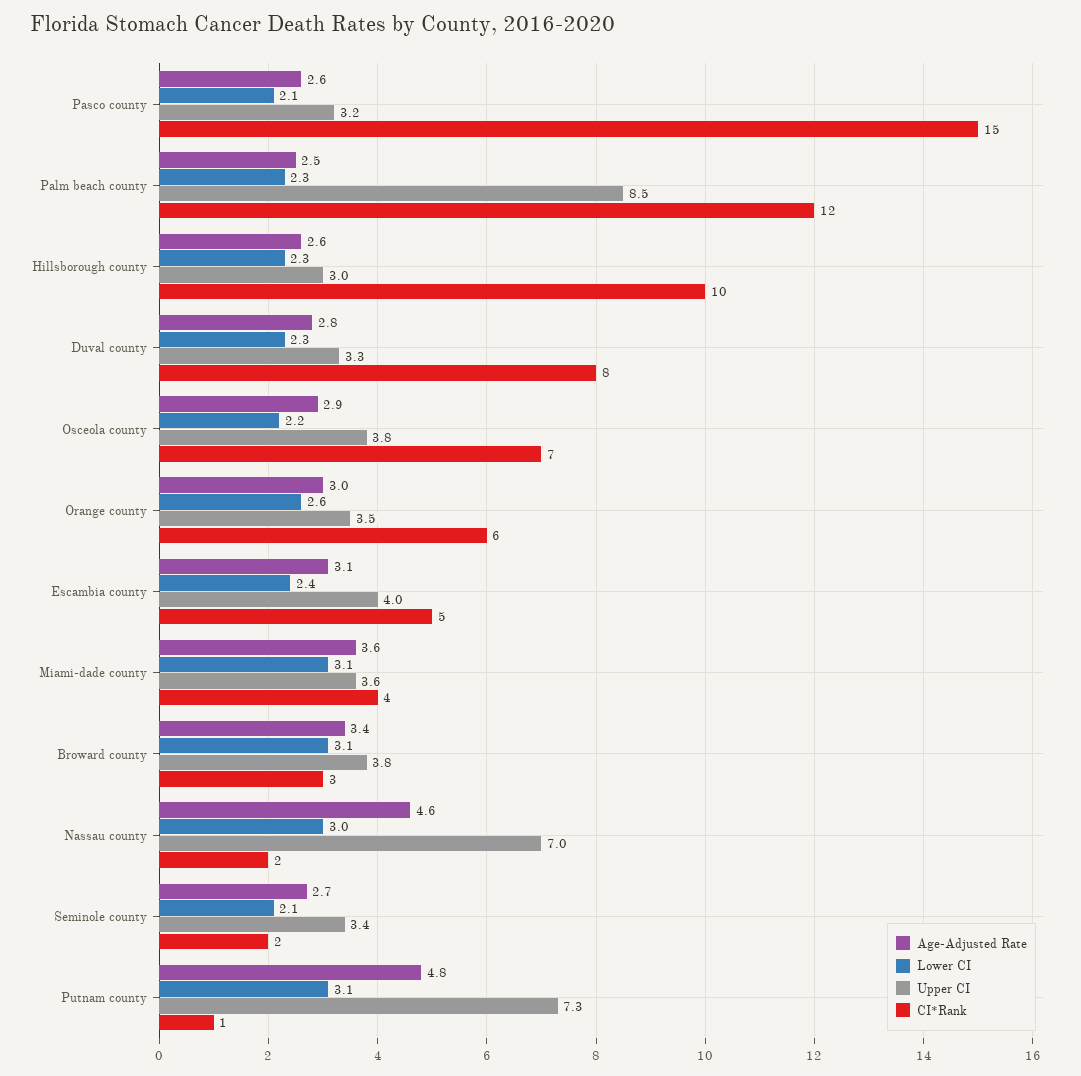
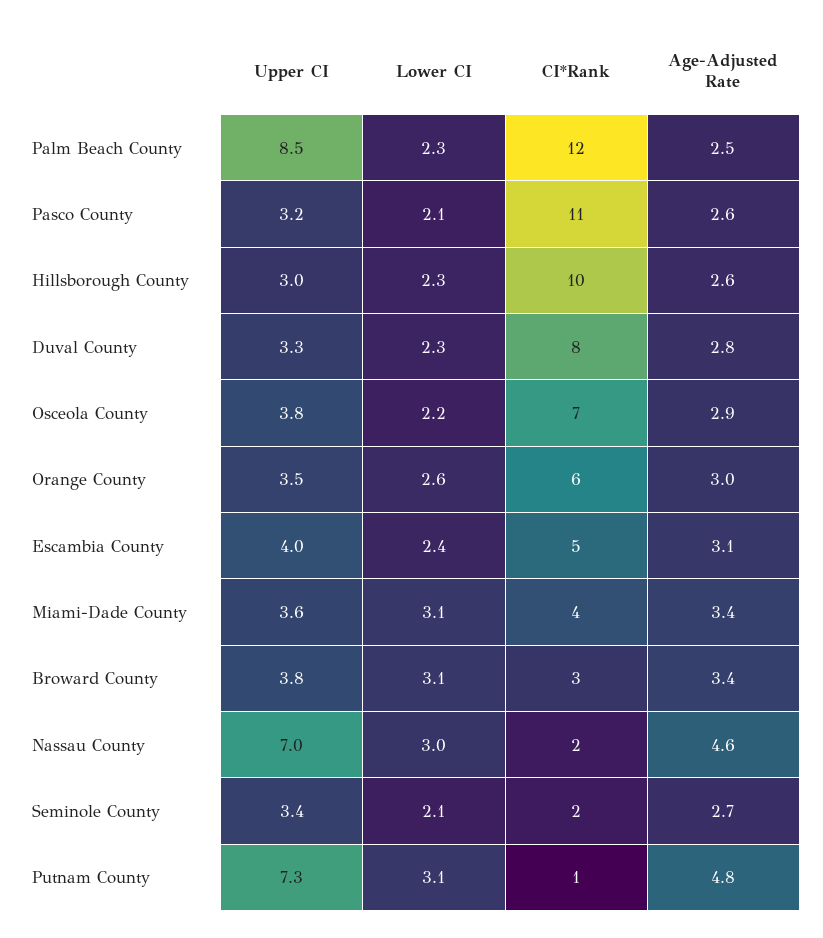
  {
    "Age-Adjusted Rate": {
      "Pasco county": 2.6,
      "Palm beach county": 2.5,
      "Hillsborough county": 2.6,
      "Duval county": 2.8,
      "Osceola county": 2.9,
      "Orange county": 3,
      "Escambia county": 3.1,
-     "Miami-dade county": 3.6,
+     "Miami-dade county": 3.4,
      "Broward county": 3.4,
      "Nassau county": 4.6,
      "Seminole county": 2.7,
      "Putnam county": 4.8
    },
    "Lower CI": {
      "Pasco county": 2.1,
      "Palm beach county": 2.3,
      "Hillsborough county": 2.3,
      "Duval county": 2.3,
      "Osceola county": 2.2,
      "Orange county": 2.6,
      "Escambia county": 2.4,
      "Miami-dade county": 3.1,
      "Broward county": 3.1,
      "Nassau county": 3,
      "Seminole county": 2.1,
      "Putnam county": 3.1
    },
    "Upper CI": {
      "Pasco county": 3.2,
      "Palm beach county": 8.5,
      "Hillsborough county": 3,
      "Duval county": 3.3,
      "Osceola county": 3.8,
      "Orange county": 3.5,
      "Escambia county": 4,
      "Miami-dade county": 3.6,
      "Broward county": 3.8,
      "Nassau county": 7,
      "Seminole county": 3.4,
      "Putnam county": 7.3
    },
    "CI*Rank": {
-     "Pasco county": 15,
+     "Pasco county": 11,
      "Palm beach county": 12,
      "Hillsborough county": 10,
      "Duval county": 8,
      "Osceola county": 7,
      "Orange county": 6,
      "Escambia county": 5,
      "Miami-dade county": 4,
      "Broward county": 3,
      "Nassau county": 2,
      "Seminole county": 2,
      "Putnam county": 1
    }
  }

